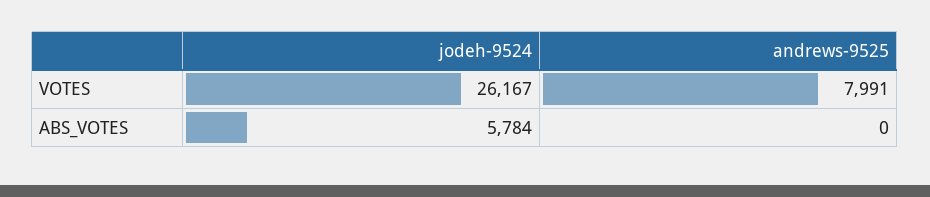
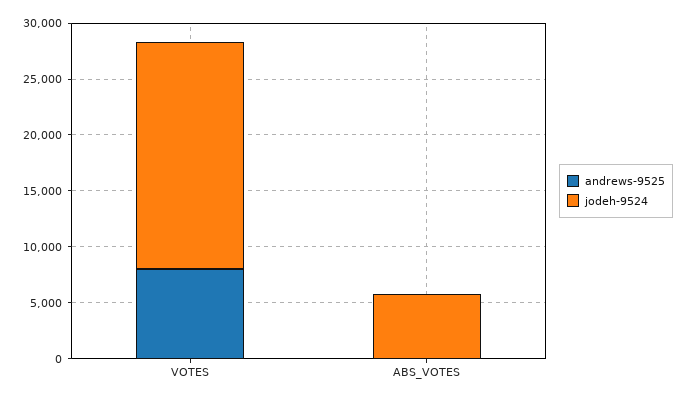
  {
    "jodeh-9524": {
-     "VOTES": 26167,
+     "VOTES": 20000,
      "ABS_VOTES": 5784
    },
    "andrews-9525": {
      "VOTES": 7991,
      "ABS_VOTES": 0
    }
  }

